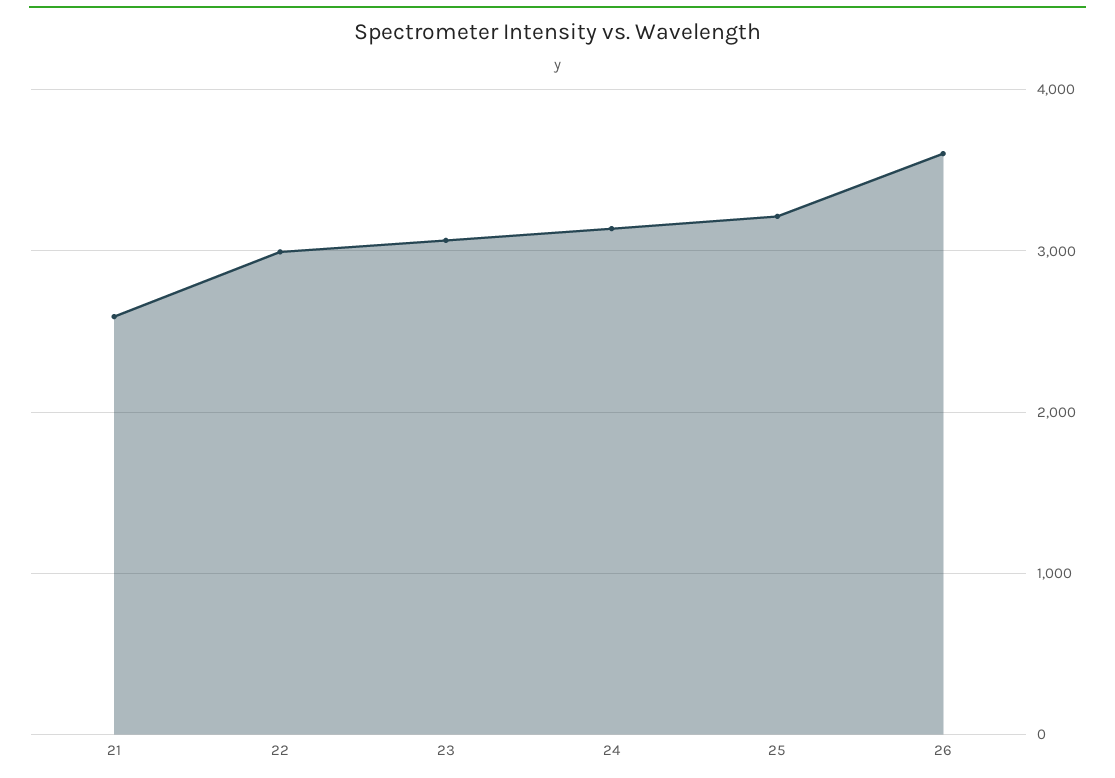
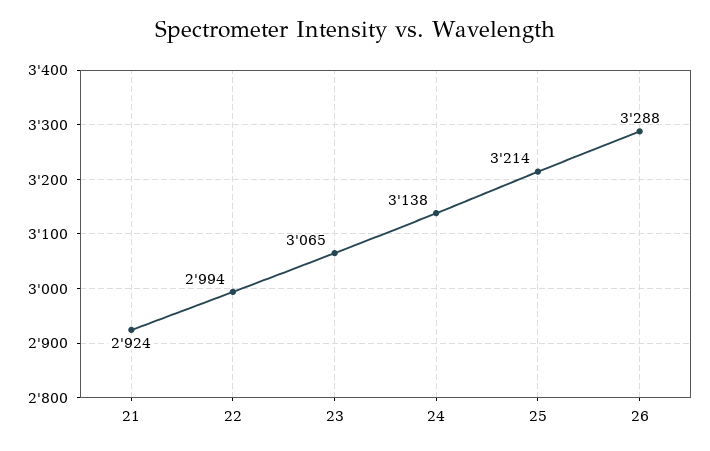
  {
-   "21": 2600,
+   "21": 2924,
    "22": 2994,
    "23": 3065,
    "24": 3138,
    "25": 3214,
-   "26": 3600
+   "26": 3288
  }

